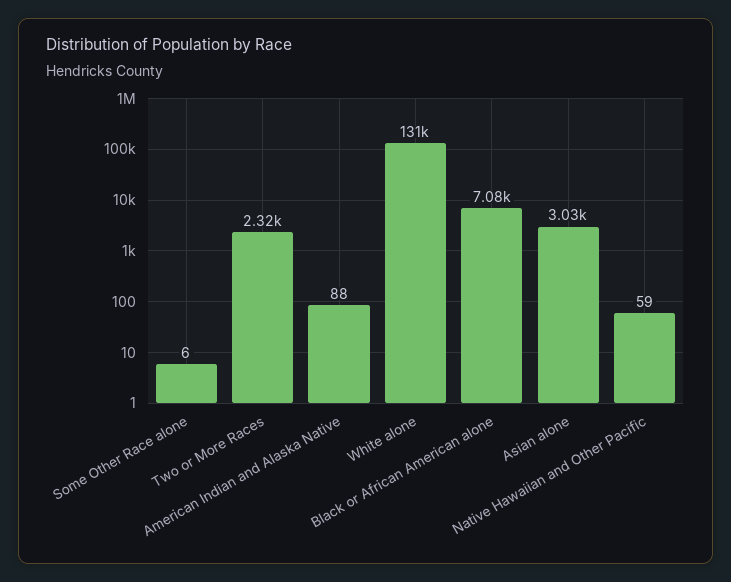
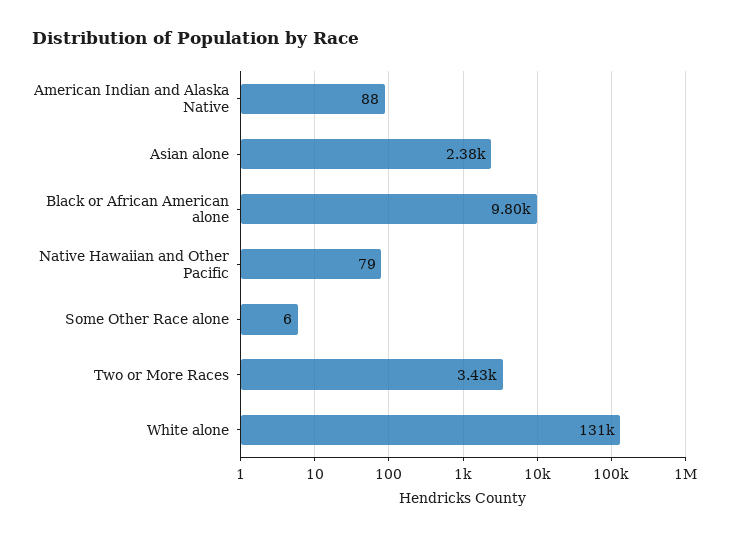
  {
    "Some Other Race alone": 6,
-   "Two or More Races": 2320,
+   "Two or More Races": 3430,
    "American Indian and Alaska Native": 88,
    "White alone": 131000,
-   "Black or African American alone": 7080,
+   "Black or African American alone": 9800,
-   "Asian alone": 3030,
+   "Asian alone": 2380,
-   "Native Hawaiian and Other Pacific": 59
+   "Native Hawaiian and Other Pacific": 79
  }

